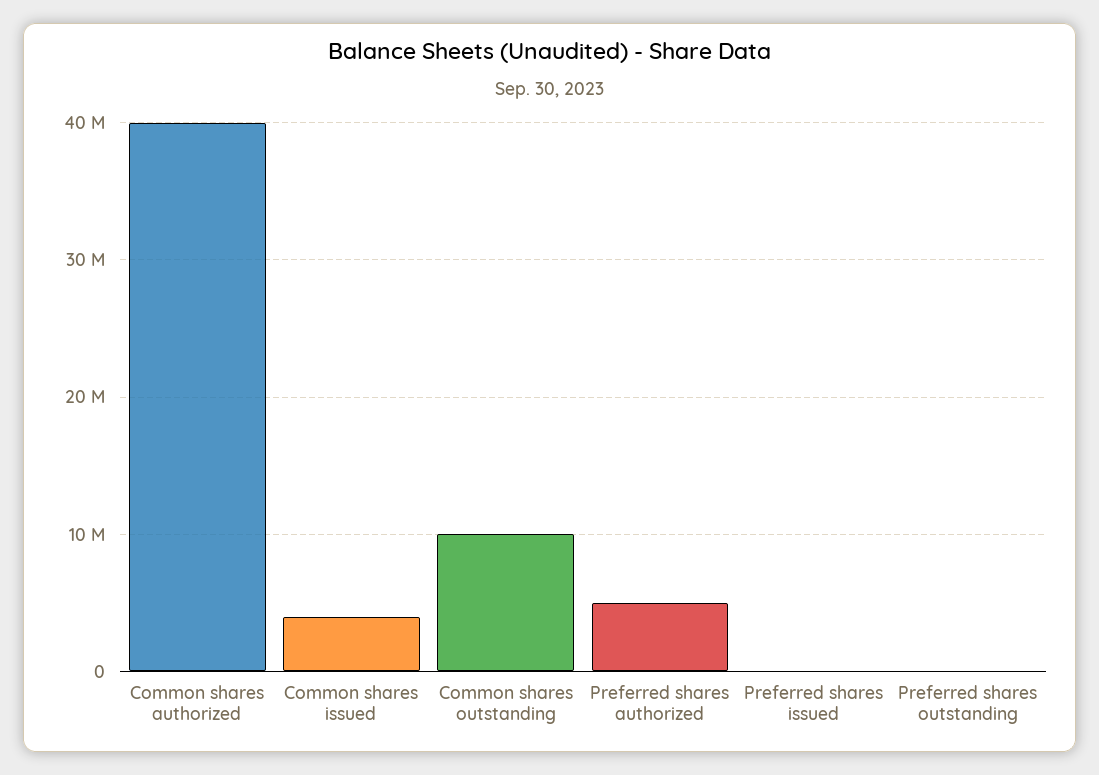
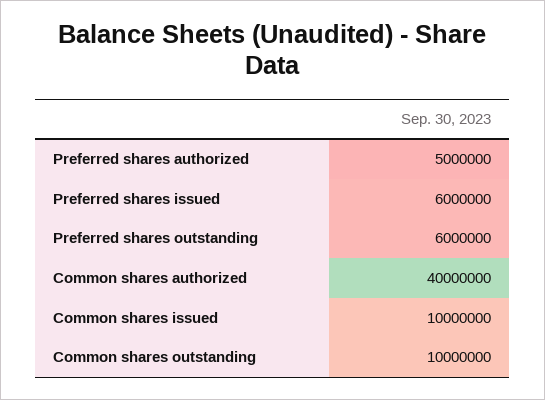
  {
    "Common shares authorized": 40000000,
-   "Common shares issued": 4000000,
+   "Common shares issued": 10000000,
    "Common shares outstanding": 10000000,
    "Preferred shares authorized": 5000000,
-   "Preferred shares issued": 0,
+   "Preferred shares issued": 6000000,
-   "Preferred shares outstanding": 0
+   "Preferred shares outstanding": 6000000
  }

